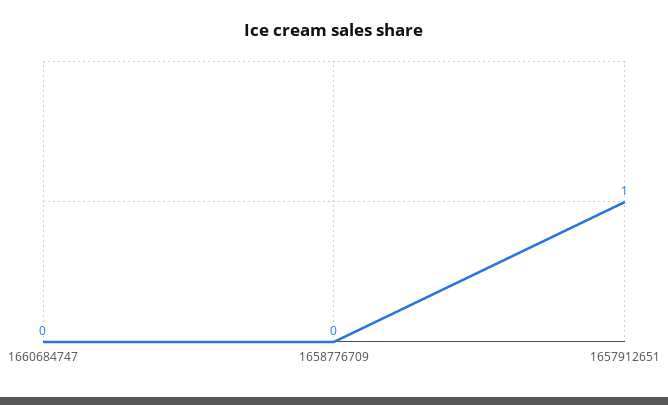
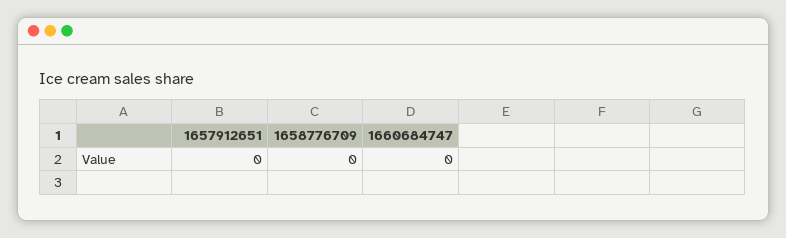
  {
    "1660684747": 0,
    "1658776709": 0,
-   "1657912651": 1
+   "1657912651": 0
  }

